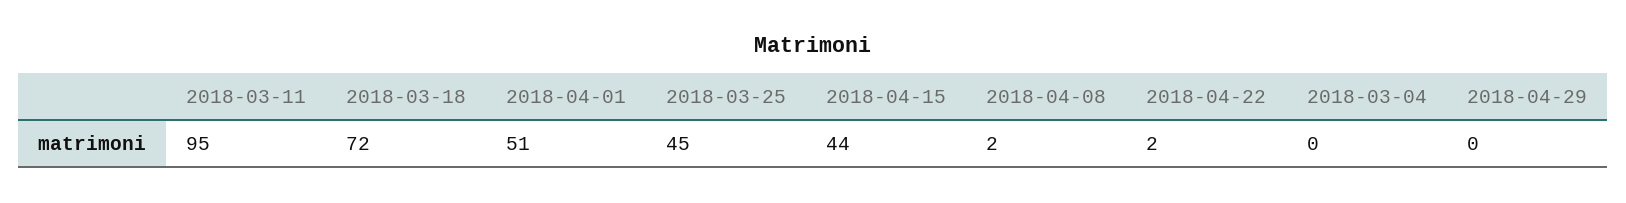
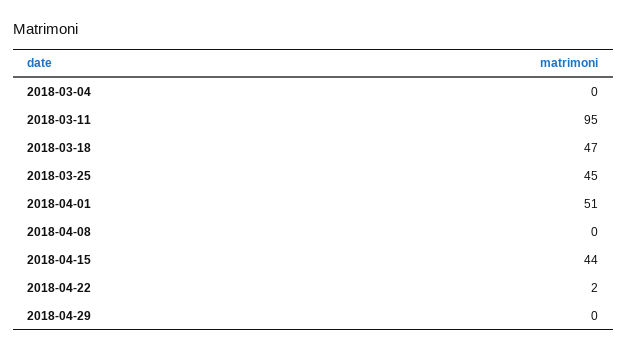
  {
    "2018-03-11": 95,
-   "2018-03-18": 72,
+   "2018-03-18": 47,
    "2018-04-01": 51,
    "2018-03-25": 45,
    "2018-04-15": 44,
-   "2018-04-08": 2,
+   "2018-04-08": 0,
    "2018-04-22": 2,
    "2018-03-04": 0,
    "2018-04-29": 0
  }

